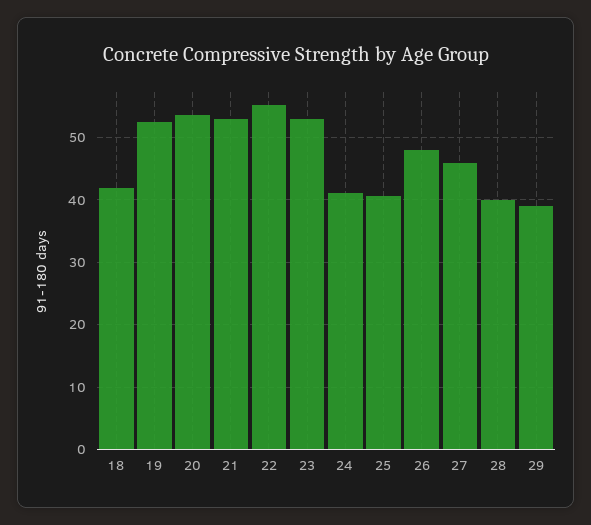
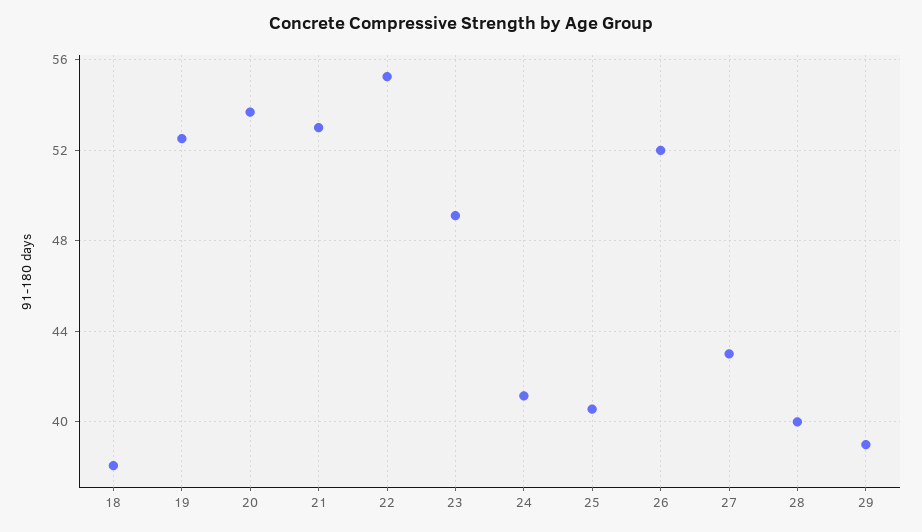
  {
-   "18": 42,
+   "18": 38,
    "19": 52.5,
    "20": 53.5,
    "21": 53,
    "22": 55.5,
-   "23": 53,
+   "23": 49,
    "24": 41,
    "25": 40.5,
-   "26": 48,
+   "26": 52,
-   "27": 46,
+   "27": 43,
    "28": 40,
    "29": 39
  }

